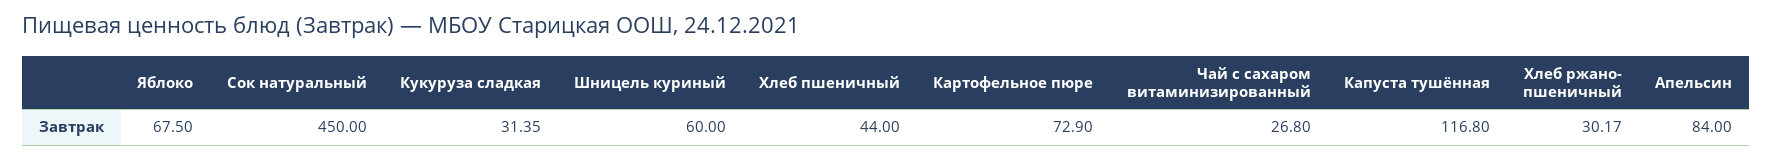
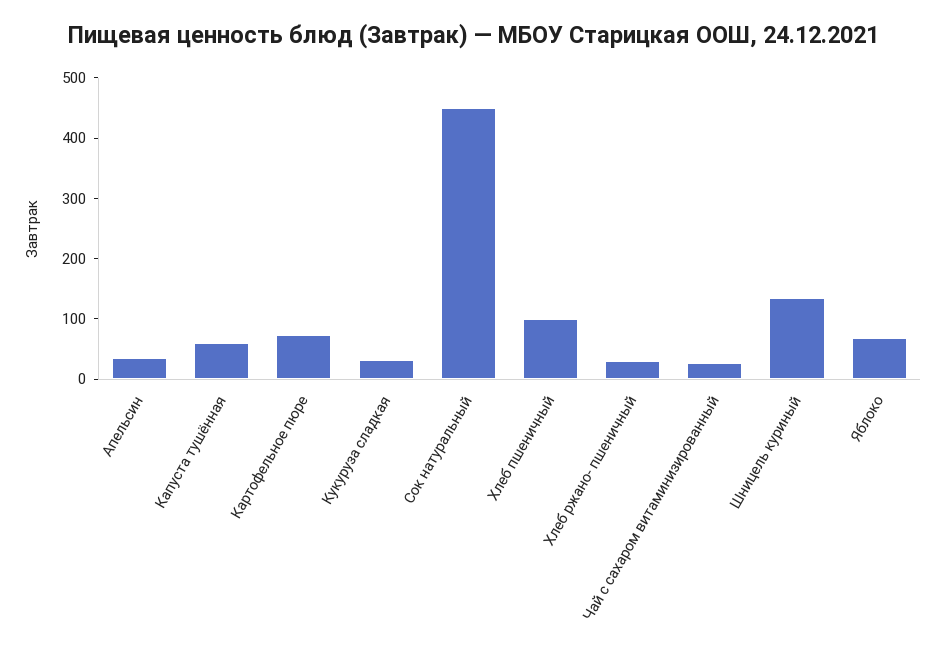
  {
    "Яблоко": 67.5,
    "Сок натуральный": 450,
    "Кукуруза сладкая": 31.35,
-   "Шницель куриный": 60,
+   "Шницель куриный": 140,
-   "Хлеб пшеничный": 44,
+   "Хлеб пшеничный": 100,
    "Картофельное пюре": 72.9,
    "Чай с сахаром витаминизированный": 26.8,
-   "Капуста тушённая": 116.8,
+   "Капуста тушённая": 60,
    "Хлеб ржано- пшеничный": 30.17,
-   "Апельсин": 84
+   "Апельсин": 40
  }

